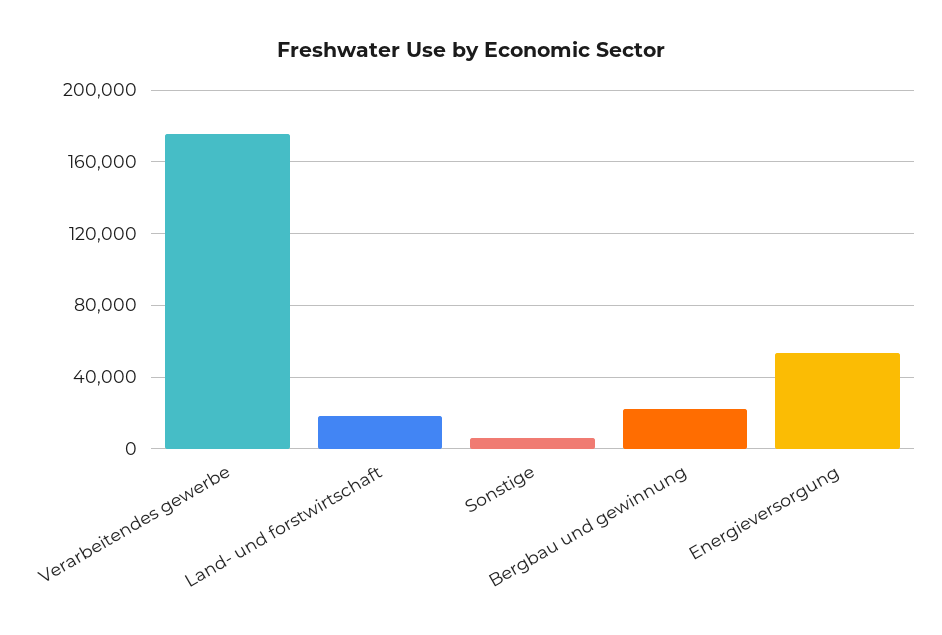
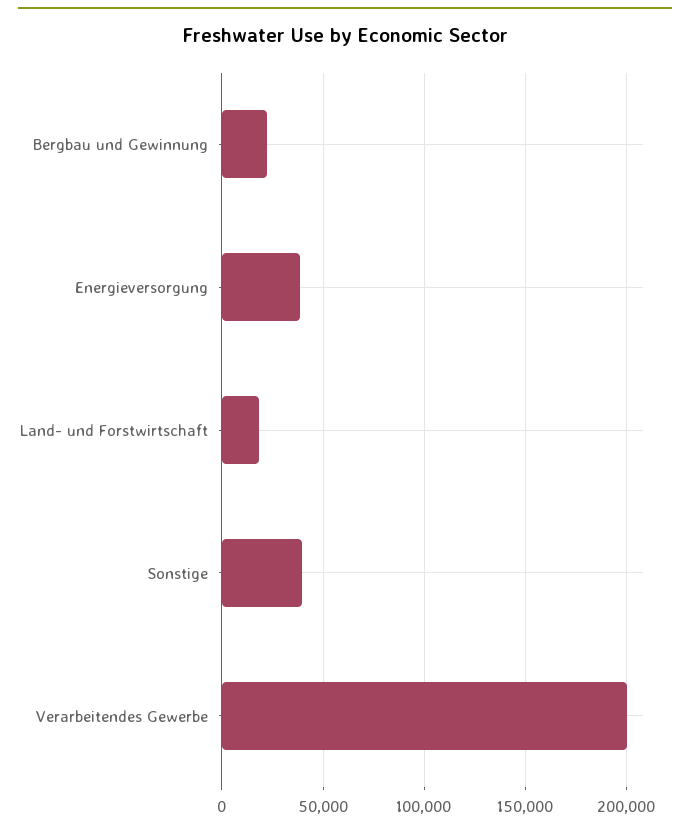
  {
-   "Verarbeitendes gewerbe": 175000,
+   "Verarbeitendes gewerbe": 200000,
    "Land- und forstwirtschaft": 20000,
-   "Sonstige": 5000,
+   "Sonstige": 40000,
    "Bergbau und gewinnung": 20000,
-   "Energieversorgung": 55000
+   "Energieversorgung": 40000
  }

